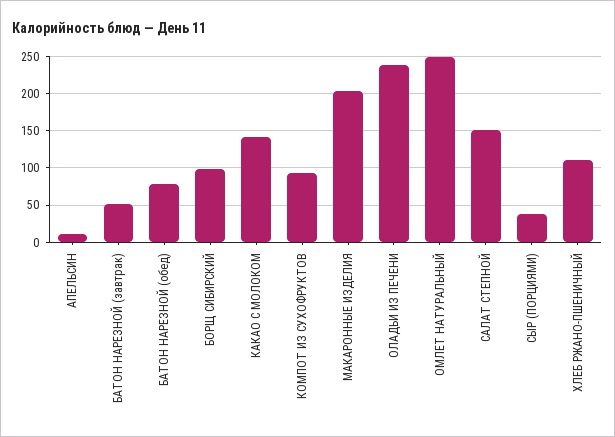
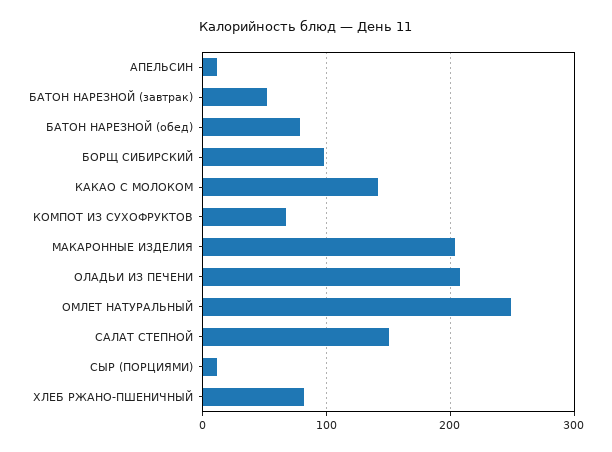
  {
    "АПЕЛЬСИН": 10,
    "БАТОН НАРЕЗНОЙ (завтрак)": 50,
    "БАТОН НАРЕЗНОЙ (обед)": 80,
    "БОРЩ СИБИРСКИЙ": 100,
    "КАКАО С МОЛОКОМ": 140,
-   "КОМПОТ ИЗ СУХОФРУКТОВ": 90,
+   "КОМПОТ ИЗ СУХОФРУКТОВ": 70,
    "МАКАРОННЫЕ ИЗДЕЛИЯ": 200,
-   "ОЛАДЬИ ИЗ ПЕЧЕНИ": 240,
+   "ОЛАДЬИ ИЗ ПЕЧЕНИ": 210,
    "ОМЛЕТ НАТУРАЛЬНЫЙ": 250,
    "САЛАТ СТЕПНОЙ": 150,
-   "СЫР (ПОРЦИЯМИ)": 40,
+   "СЫР (ПОРЦИЯМИ)": 10,
-   "ХЛЕБ РЖАНО-ПШЕНИЧНЫЙ": 110
+   "ХЛЕБ РЖАНО-ПШЕНИЧНЫЙ": 80
  }

